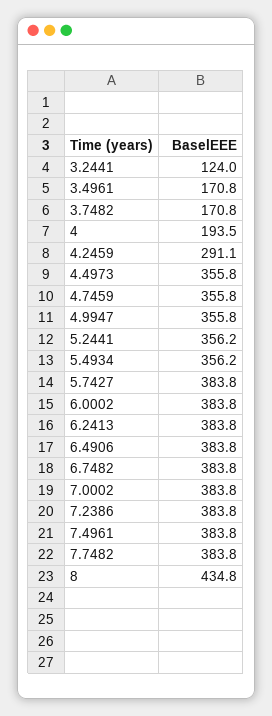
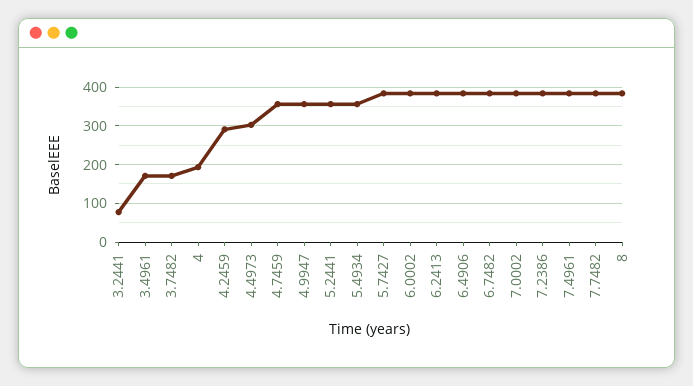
  {
-   "3.2441": 124,
+   "3.2441": 80,
    "3.4961": 170.8,
    "3.7482": 170.8,
    "4": 193.5,
    "4.2459": 291.1,
-   "4.4973": 355.8,
+   "4.4973": 300,
    "4.7459": 355.8,
    "4.9947": 355.8,
    "5.2441": 356.2,
    "5.4934": 356.2,
    "5.7427": 383.8,
    "6.0002": 383.8,
    "6.2413": 383.8,
    "6.4906": 383.8,
    "6.7482": 383.8,
    "7.0002": 383.8,
    "7.2386": 383.8,
    "7.4961": 383.8,
    "7.7482": 383.8,
-   "8": 434.8
+   "8": 380
  }

